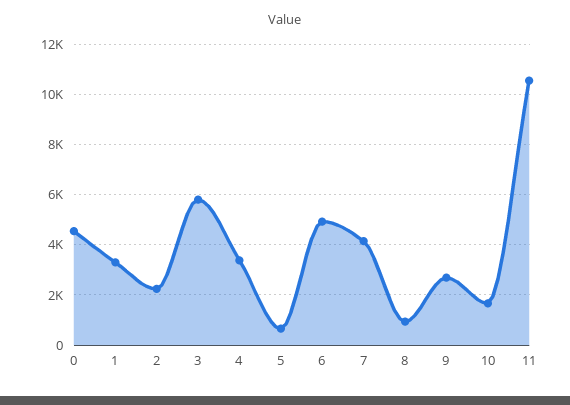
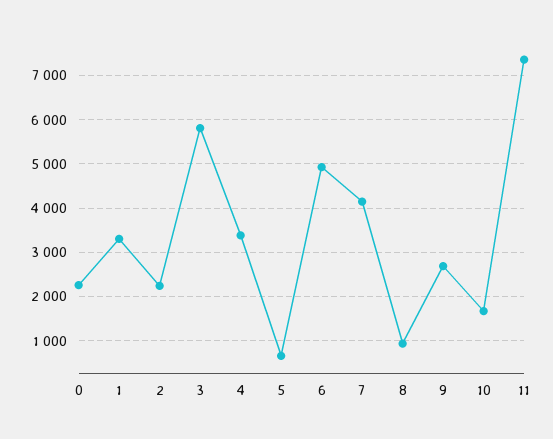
  {
-   "0": 4500,
+   "0": 2200,
    "1": 3400,
    "2": 2200,
    "3": 5800,
    "4": 3400,
    "5": 600,
    "6": 5000,
    "7": 4200,
    "8": 1000,
    "9": 2600,
    "10": 1600,
-   "11": 10500
+   "11": 7400
  }

